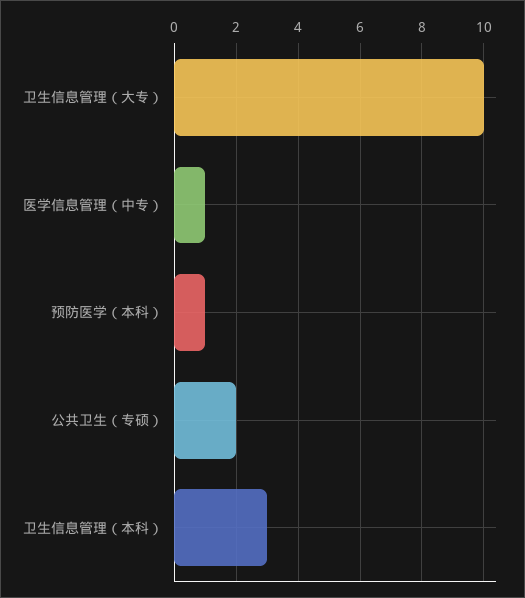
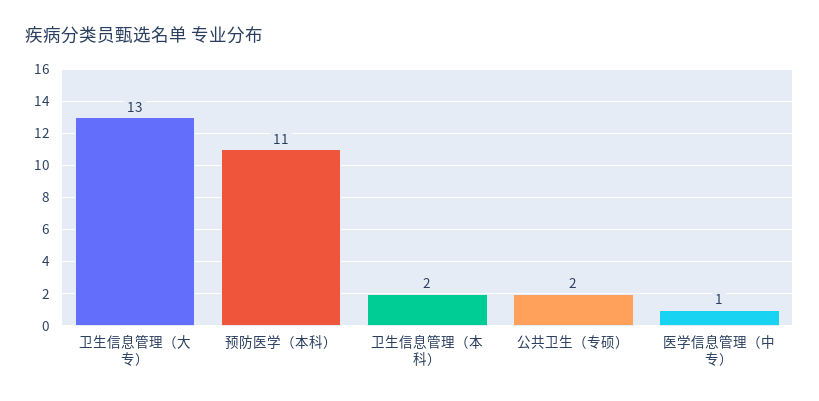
  {
-   "卫生信息管理（大专）": 10,
+   "卫生信息管理（大专）": 13,
    "医学信息管理（中专）": 1,
-   "预防医学（本科）": 1,
+   "预防医学（本科）": 11,
    "公共卫生（专硕）": 2,
-   "卫生信息管理（本科）": 3
+   "卫生信息管理（本科）": 2
  }

